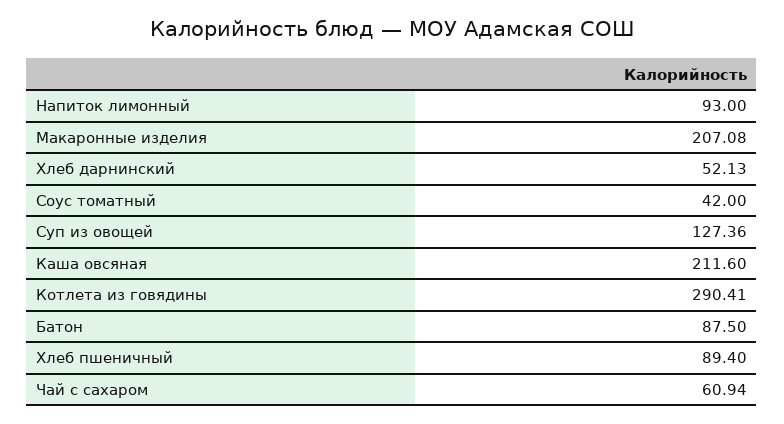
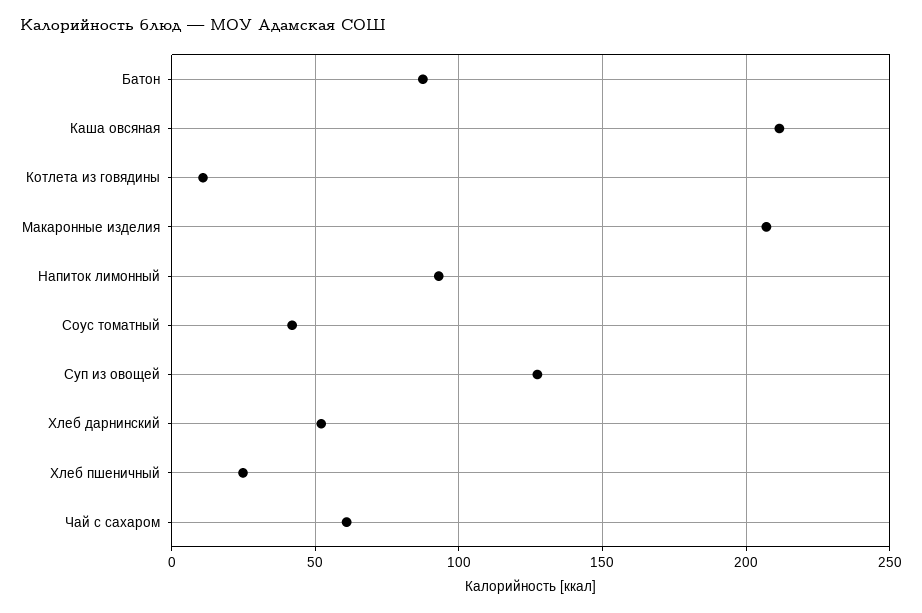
  {
    "Напиток лимонный": 93,
    "Макаронные изделия": 207.08,
    "Хлеб дарнинский": 52.13,
    "Соус томатный": 42,
    "Суп из овощей": 127.36,
    "Каша овсяная": 211.6,
-   "Котлета из говядины": 290.41,
+   "Котлета из говядины": 10,
    "Батон": 87.5,
-   "Хлеб пшеничный": 89.4,
+   "Хлеб пшеничный": 25,
    "Чай с сахаром": 60.94
  }

